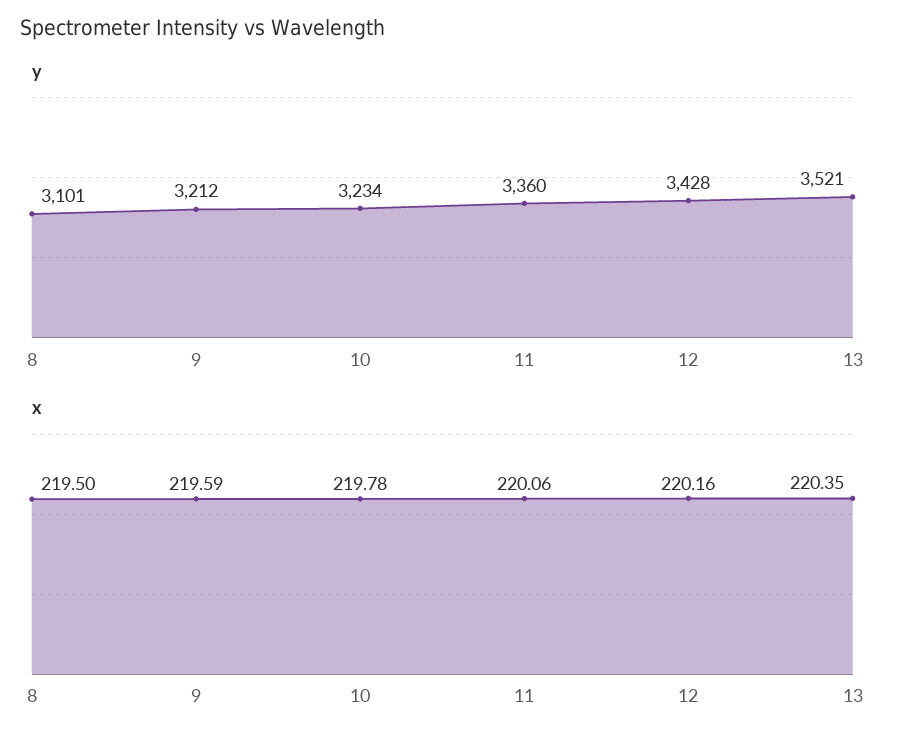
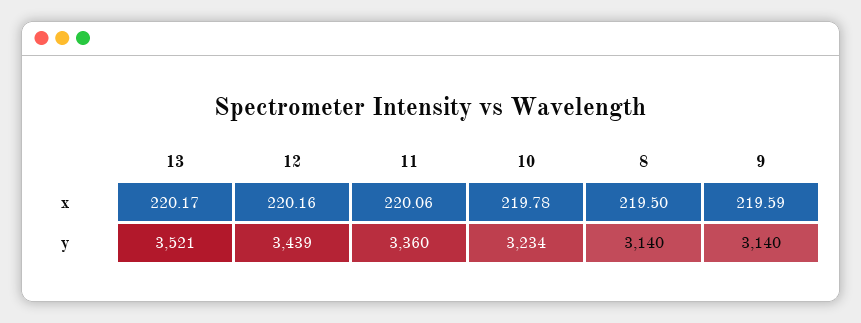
  {
    "y": {
-     "8": 3101,
+     "8": 3140,
-     "9": 3212,
+     "9": 3140,
      "10": 3234,
      "11": 3360,
-     "12": 3428,
+     "12": 3439,
      "13": 3521
    },
    "x": {
      "8": 219.5,
      "9": 219.59,
      "10": 219.78,
      "11": 220.06,
      "12": 220.16,
-     "13": 220.35
+     "13": 220.17
    }
  }

